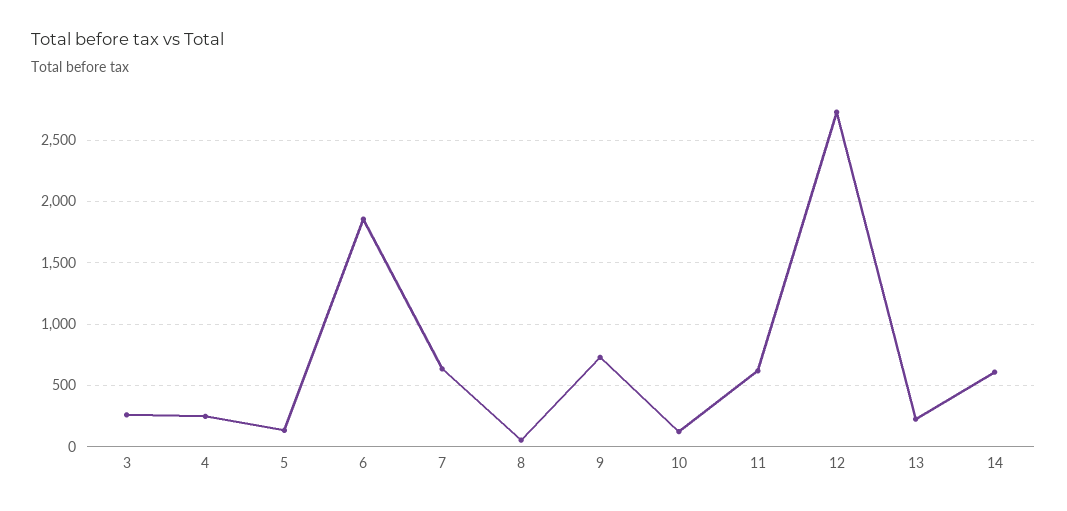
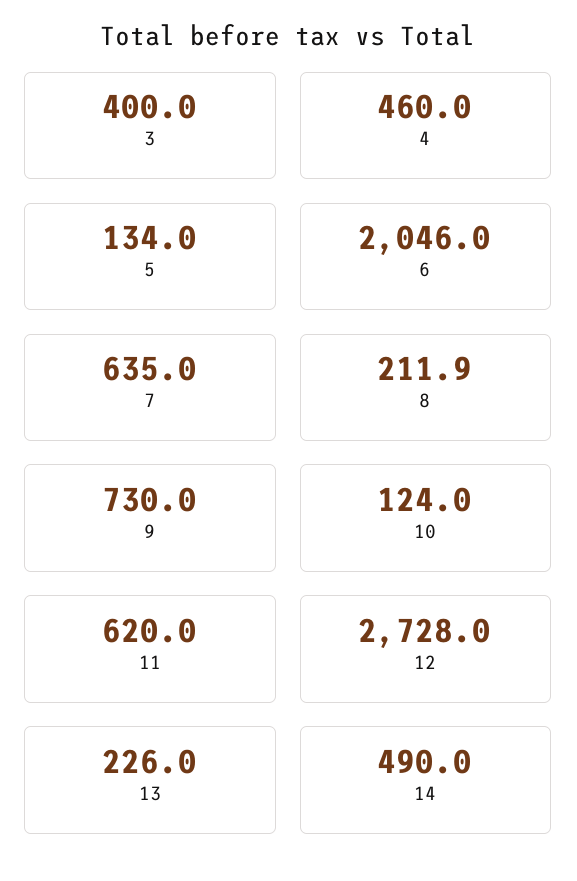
  {
-   "3": 250,
+   "3": 400,
-   "4": 250,
+   "4": 460,
    "5": 134,
-   "6": 1850,
+   "6": 2046,
    "7": 635,
-   "8": 50,
+   "8": 211.9,
    "9": 730,
    "10": 124,
    "11": 620,
    "12": 2728,
    "13": 226,
-   "14": 600
+   "14": 490
  }

